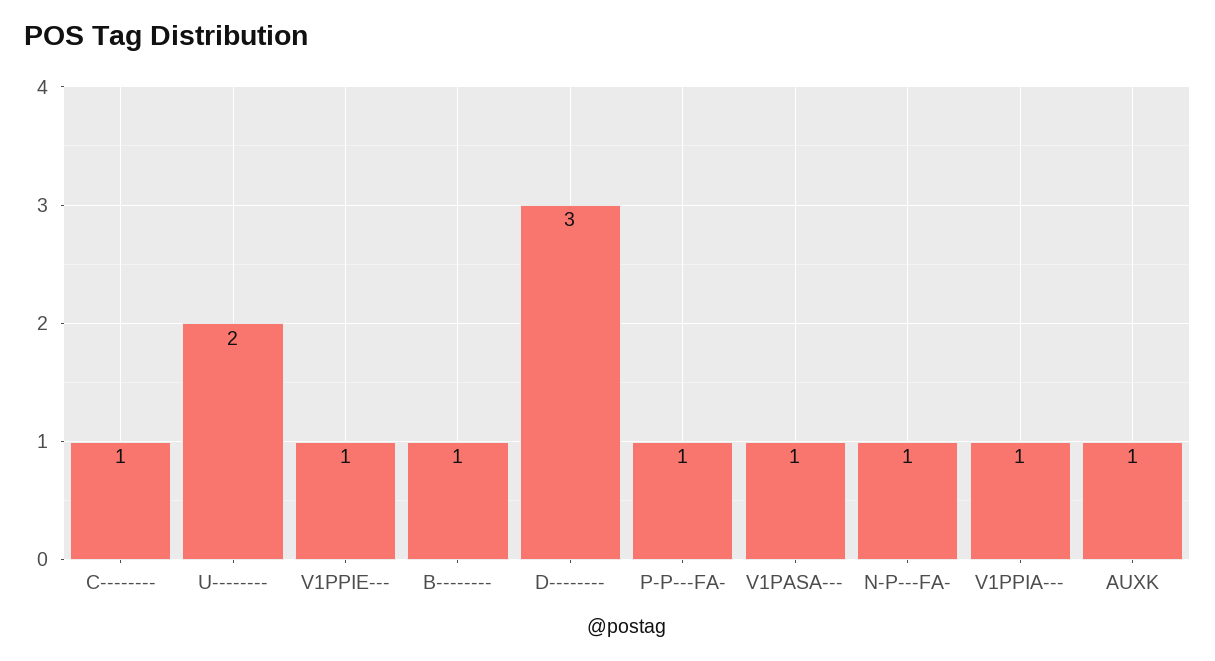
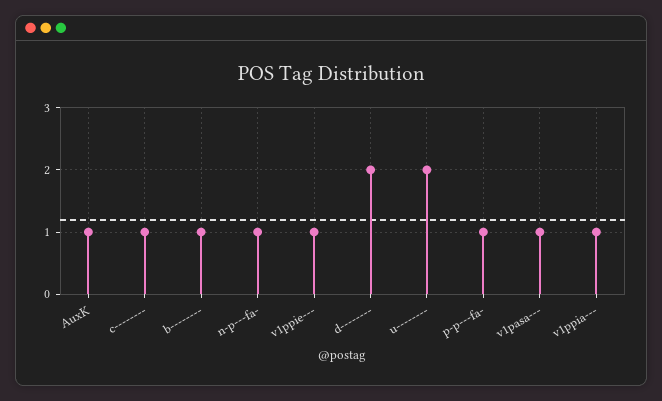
  {
    "C--------": 1,
    "U--------": 2,
    "V1PPIE---": 1,
    "B--------": 1,
-   "D--------": 3,
+   "D--------": 2,
    "P-P---FA-": 1,
    "V1PASA---": 1,
    "N-P---FA-": 1,
    "V1PPIA---": 1,
    "AUXK": 1
  }

